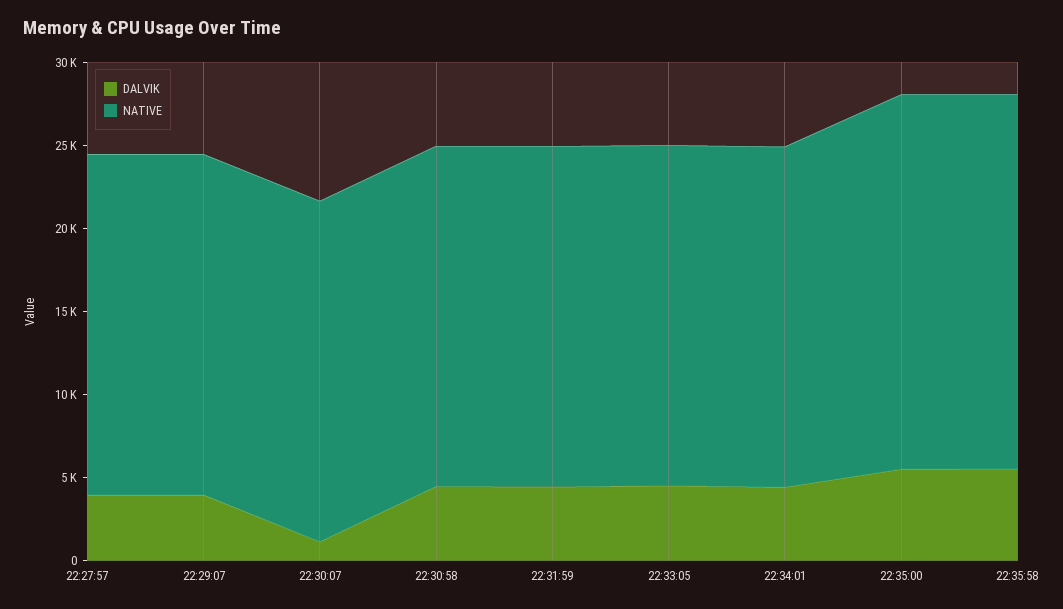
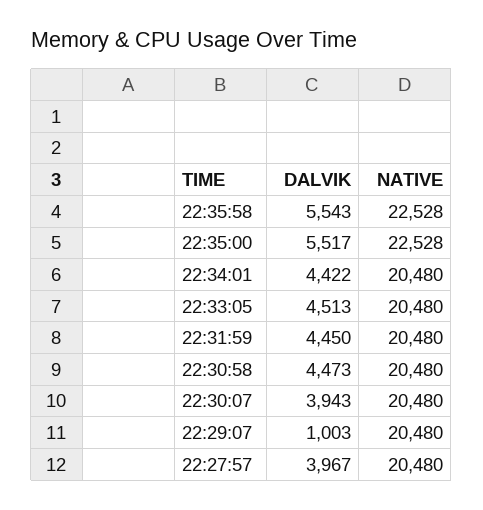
  {
    "DALVIK": {
      "22:27:57": 3967,
-     "22:29:07": 4000,
+     "22:29:07": 1003,
-     "22:30:07": 1000,
+     "22:30:07": 3943,
      "22:30:58": 4473,
      "22:31:59": 4450,
      "22:33:05": 4513,
      "22:34:01": 4422,
      "22:35:00": 5517,
      "22:35:58": 5543
    },
    "NATIVE": {
      "22:27:57": 20480,
      "22:29:07": 20480,
      "22:30:07": 20480,
      "22:30:58": 20480,
      "22:31:59": 20480,
      "22:33:05": 20480,
      "22:34:01": 20480,
      "22:35:00": 22528,
      "22:35:58": 22528
    }
  }

